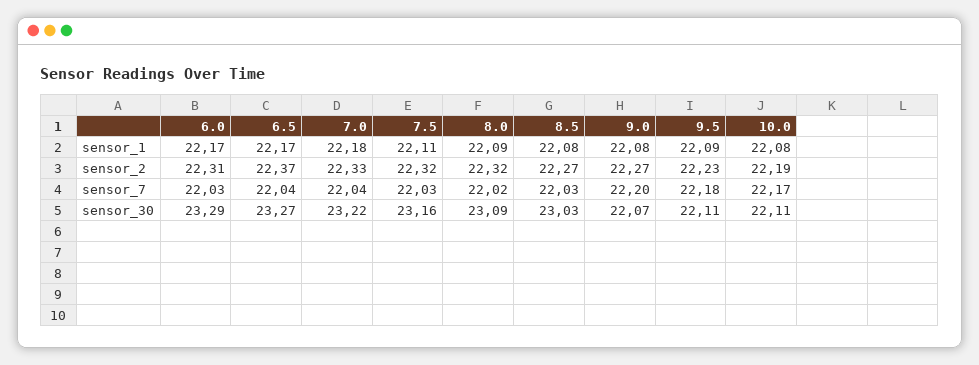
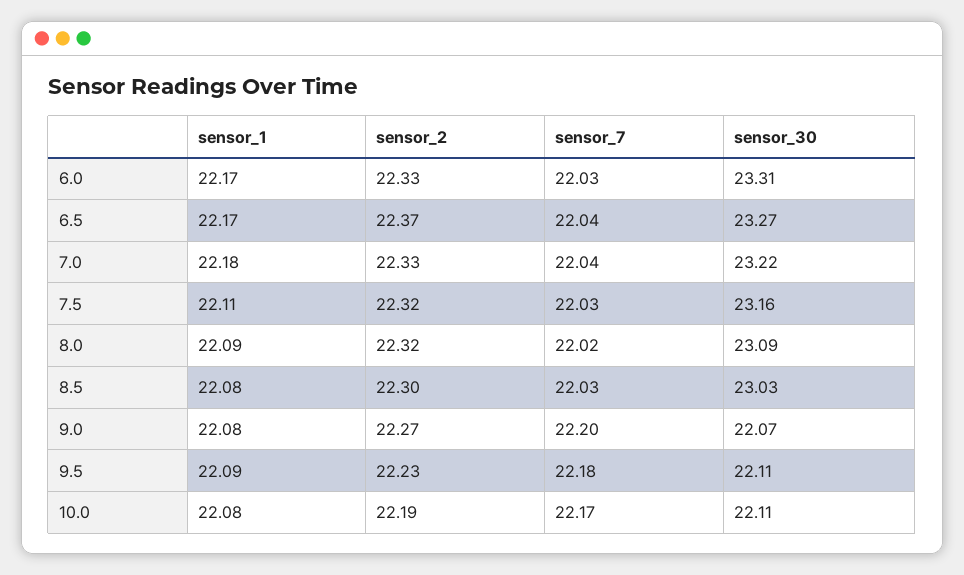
  {
    "6.0": {
      "sensor_1": 22.17,
-     "sensor_2": 22.31,
+     "sensor_2": 22.33,
      "sensor_7": 22.03,
-     "sensor_30": 23.29
+     "sensor_30": 23.31
    },
    "6.5": {
      "sensor_1": 22.17,
      "sensor_2": 22.37,
      "sensor_7": 22.04,
      "sensor_30": 23.27
    },
    "7.0": {
      "sensor_1": 22.18,
      "sensor_2": 22.33,
      "sensor_7": 22.04,
      "sensor_30": 23.22
    },
    "7.5": {
      "sensor_1": 22.11,
      "sensor_2": 22.32,
      "sensor_7": 22.03,
      "sensor_30": 23.16
    },
    "8.0": {
      "sensor_1": 22.09,
      "sensor_2": 22.32,
      "sensor_7": 22.02,
      "sensor_30": 23.09
    },
    "8.5": {
      "sensor_1": 22.08,
-     "sensor_2": 22.27,
+     "sensor_2": 22.3,
      "sensor_7": 22.03,
      "sensor_30": 23.03
    },
    "9.0": {
      "sensor_1": 22.08,
      "sensor_2": 22.27,
      "sensor_7": 22.2,
      "sensor_30": 22.07
    },
    "9.5": {
      "sensor_1": 22.09,
      "sensor_2": 22.23,
      "sensor_7": 22.18,
      "sensor_30": 22.11
    },
    "10.0": {
      "sensor_1": 22.08,
      "sensor_2": 22.19,
      "sensor_7": 22.17,
      "sensor_30": 22.11
    }
  }

